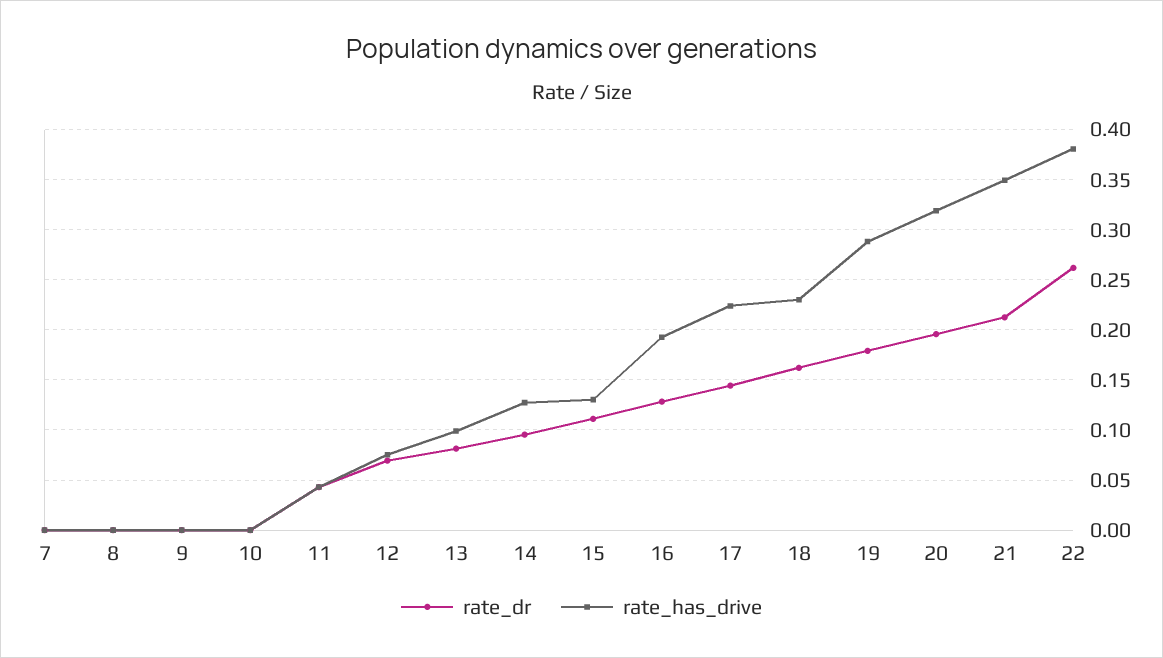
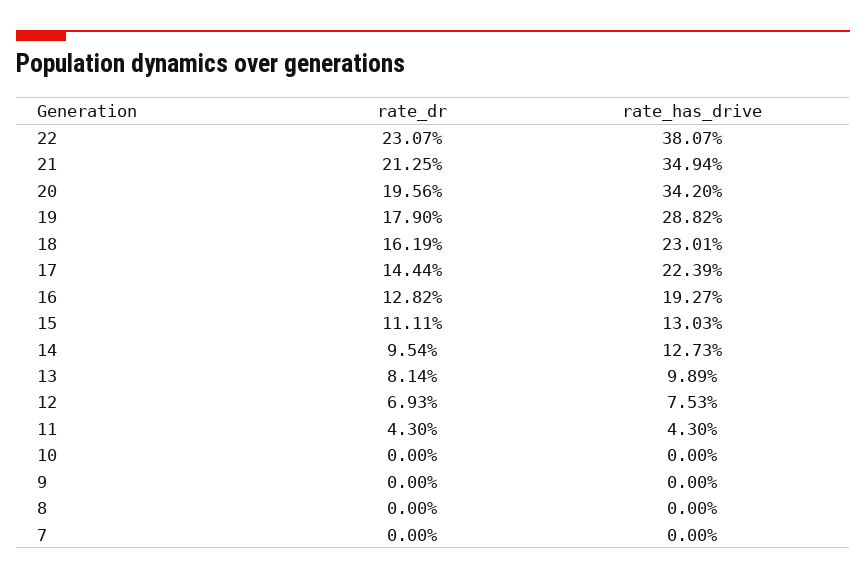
  {
    "rate_dr": {
      "7": 0,
      "8": 0,
      "9": 0,
      "10": 0,
      "11": 0.043,
      "12": 0.0693,
      "13": 0.0814,
      "14": 0.0954,
      "15": 0.1111,
      "16": 0.1282,
      "17": 0.1444,
      "18": 0.1619,
      "19": 0.179,
      "20": 0.1956,
      "21": 0.2125,
-     "22": 0.26
+     "22": 0.2307
    },
    "rate_has_drive": {
      "7": 0,
      "8": 0,
      "9": 0,
      "10": 0,
      "11": 0.043,
      "12": 0.0753,
      "13": 0.0989,
      "14": 0.1273,
      "15": 0.1303,
      "16": 0.1927,
      "17": 0.2239,
      "18": 0.2301,
      "19": 0.2882,
-     "20": 0.32,
+     "20": 0.342,
      "21": 0.3494,
      "22": 0.3807
    }
  }

